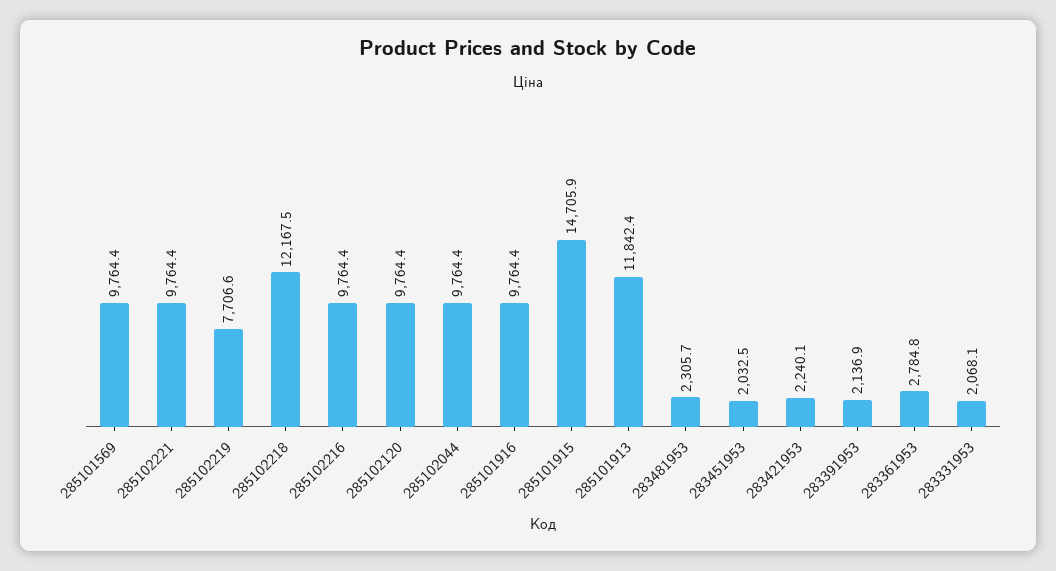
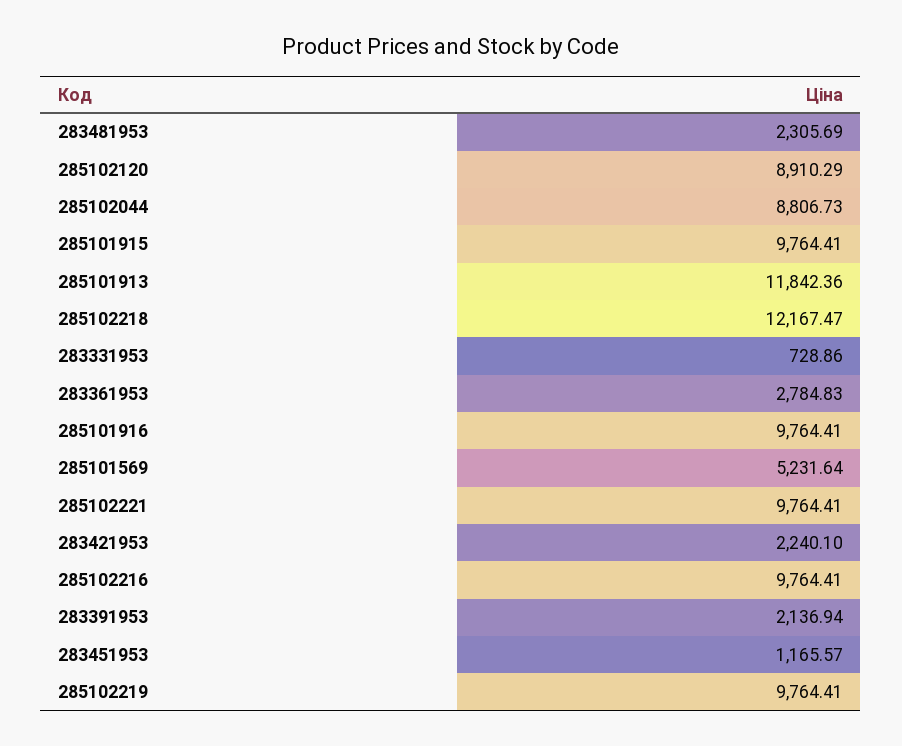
  {
-   "285101569": 9764.4,
+   "285101569": 5231.64,
    "285102221": 9764.41,
-   "285102219": 7706.6,
+   "285102219": 9764.41,
    "285102218": 12167.47,
    "285102216": 9764.41,
-   "285102120": 9764.4,
+   "285102120": 8910.29,
-   "285102044": 9764.4,
+   "285102044": 8806.73,
    "285101916": 9764.41,
-   "285101915": 14705.9,
+   "285101915": 9764.41,
    "285101913": 11842.36,
    "283481953": 2305.69,
-   "283451953": 2032.5,
+   "283451953": 1165.57,
    "283421953": 2240.1,
    "283391953": 2136.94,
    "283361953": 2784.83,
-   "283331953": 2068.1
+   "283331953": 728.86
  }

